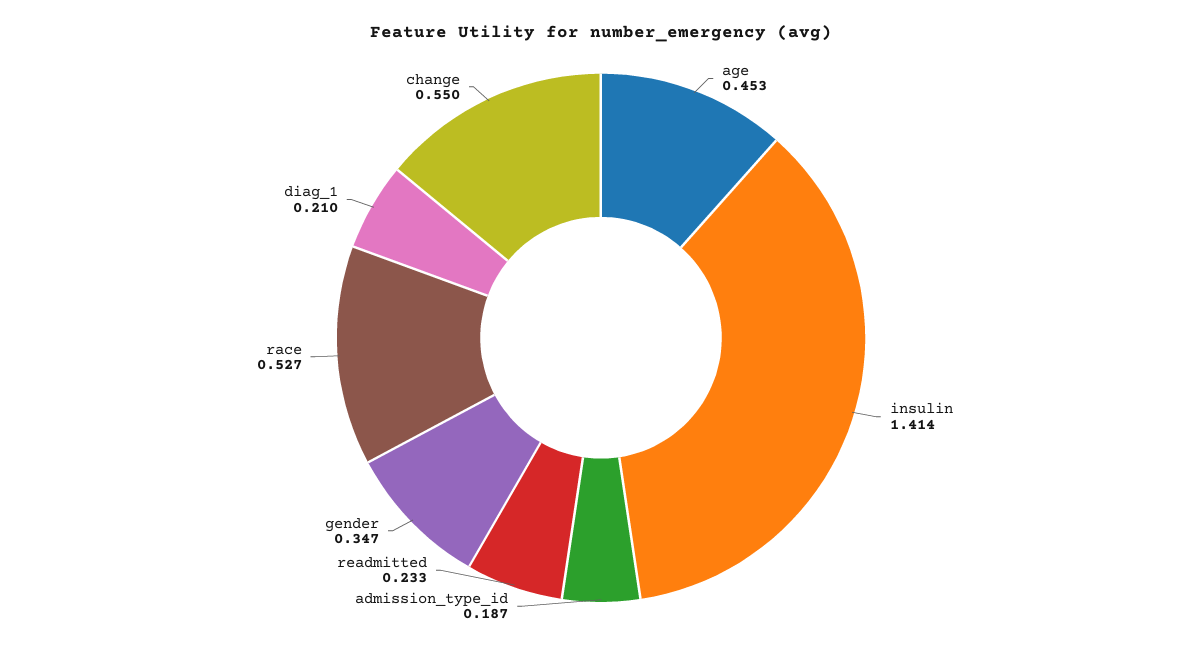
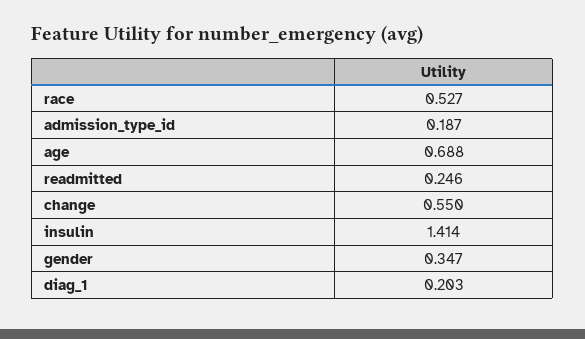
  {
-   "age": 0.453,
+   "age": 0.688,
    "insulin": 1.414,
    "admission_type_id": 0.187,
-   "readmitted": 0.233,
+   "readmitted": 0.246,
    "gender": 0.347,
    "race": 0.527,
-   "diag_1": 0.21,
+   "diag_1": 0.203,
    "change": 0.55
  }

